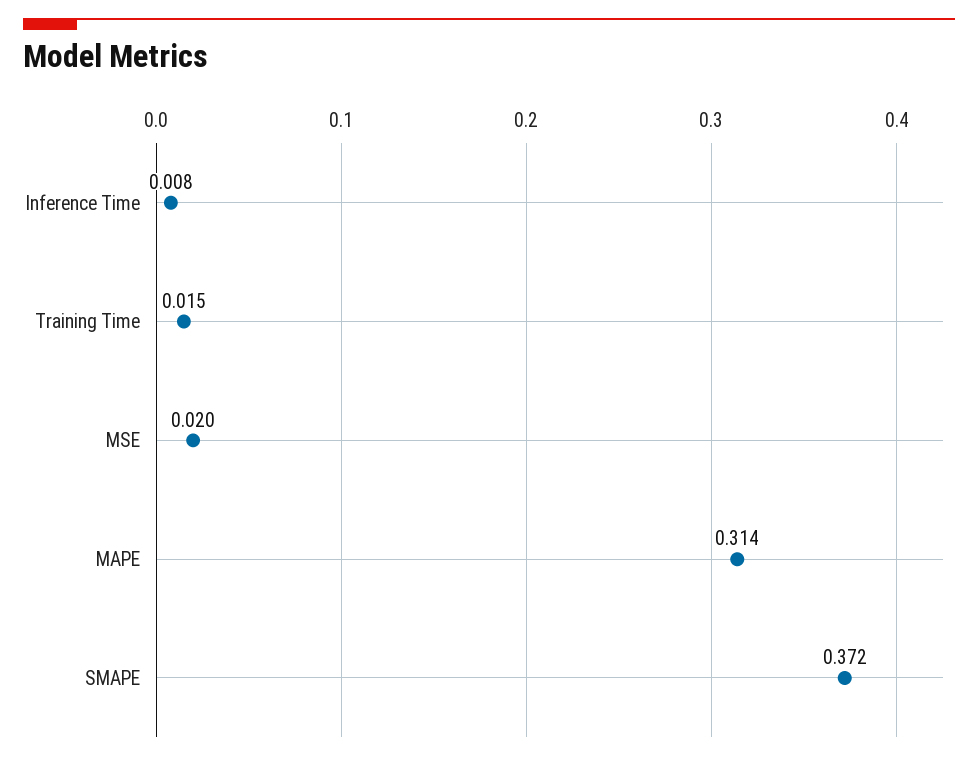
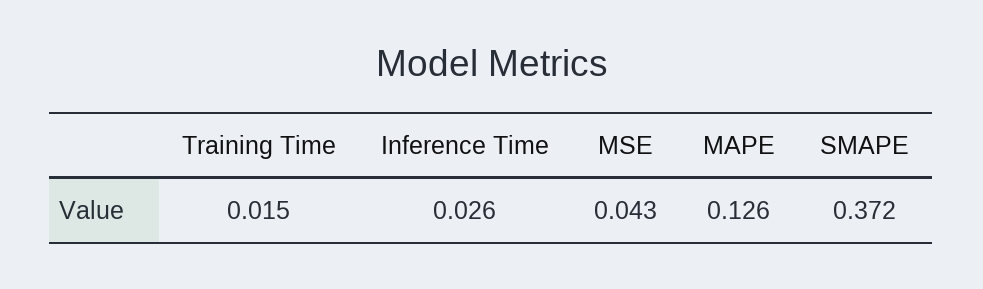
  {
-   "Inference Time": 0.008,
+   "Inference Time": 0.026,
    "Training Time": 0.015,
-   "MSE": 0.02,
+   "MSE": 0.043,
-   "MAPE": 0.314,
+   "MAPE": 0.126,
    "SMAPE": 0.372
  }

